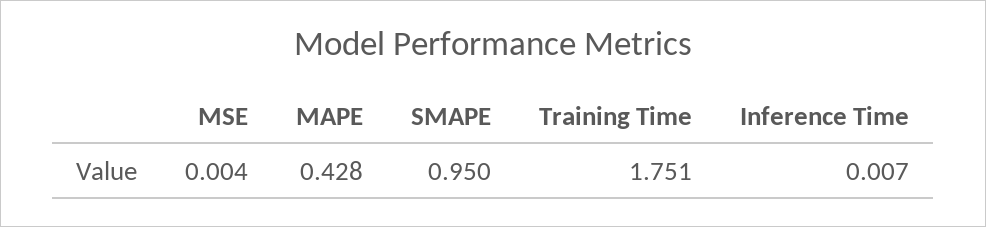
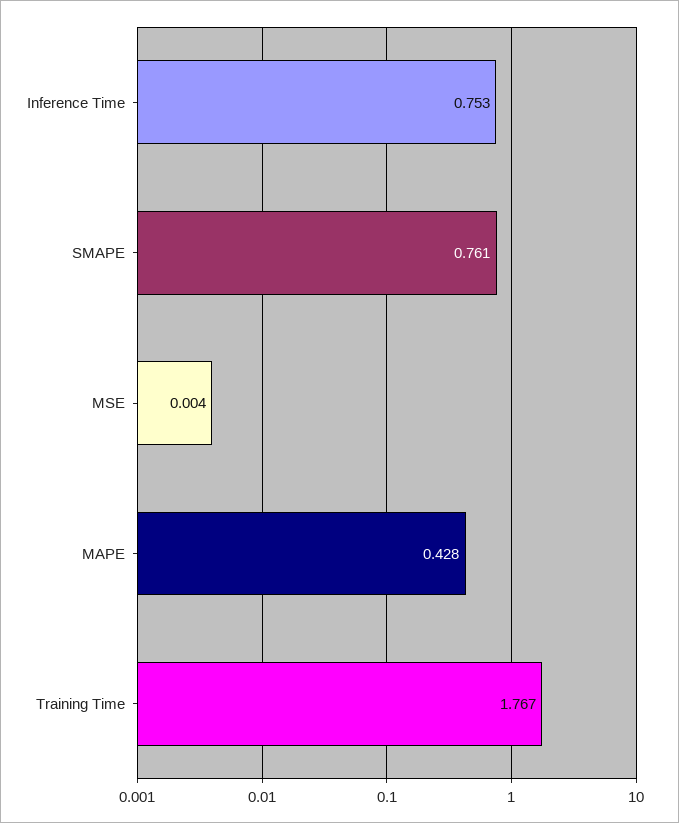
  {
    "MSE": 0.004,
    "MAPE": 0.428,
-   "SMAPE": 0.95,
+   "SMAPE": 0.761,
-   "Training Time": 1.751,
+   "Training Time": 1.767,
-   "Inference Time": 0.007
+   "Inference Time": 0.753
  }

